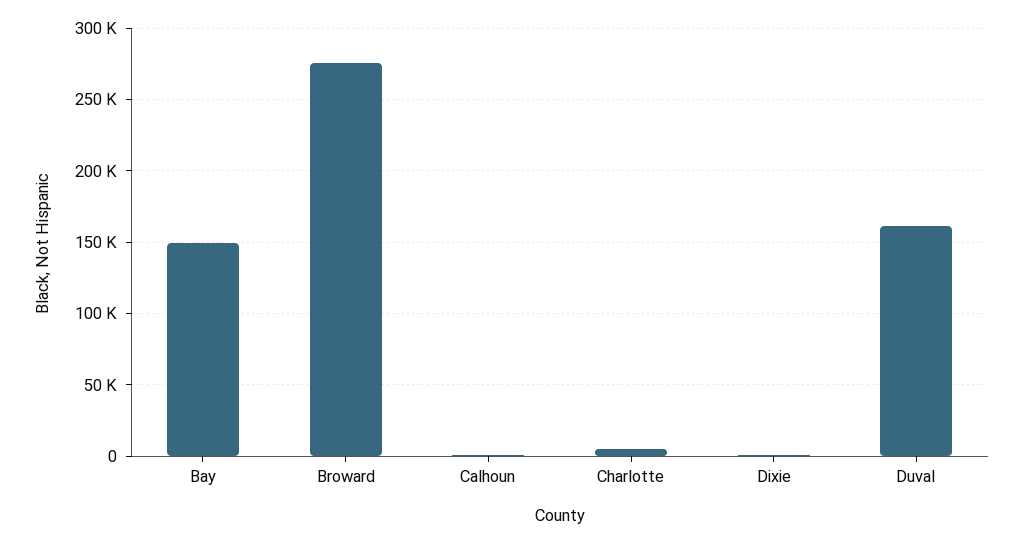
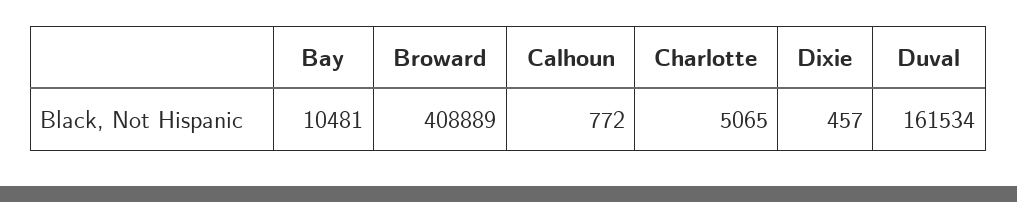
  {
-   "Bay": 150000,
+   "Bay": 10481,
-   "Broward": 275000,
+   "Broward": 408889,
    "Calhoun": 772,
    "Charlotte": 5065,
    "Dixie": 457,
    "Duval": 161534
  }

